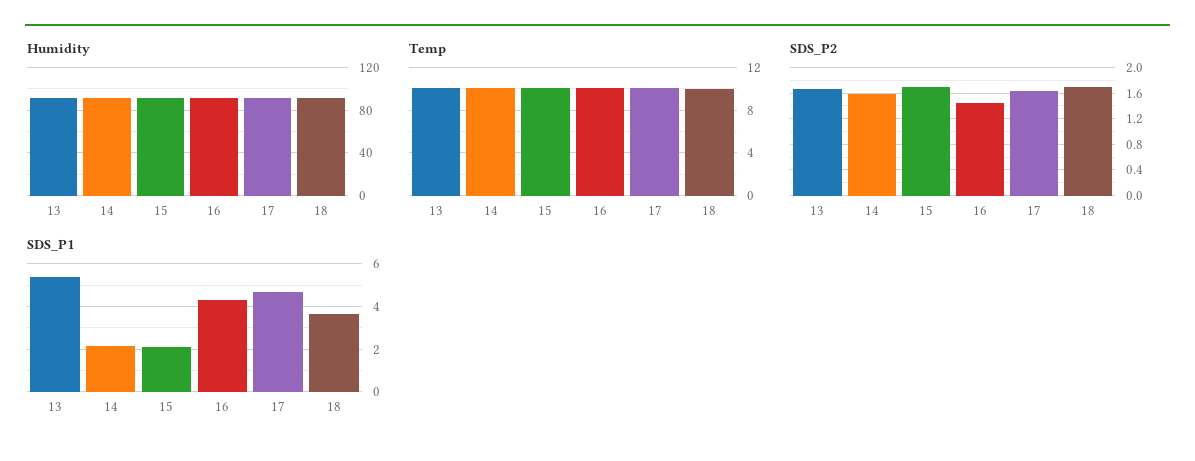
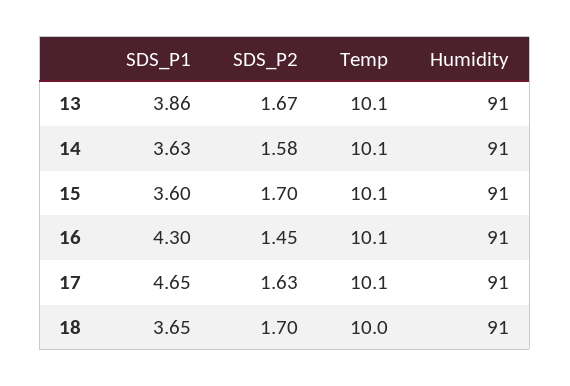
  {
    "Humidity": {
      "13": 91,
      "14": 91,
      "15": 91,
      "16": 91,
      "17": 91,
      "18": 91
    },
    "Temp": {
      "13": 10.1,
      "14": 10.1,
      "15": 10.1,
      "16": 10.1,
      "17": 10.1,
      "18": 10
    },
    "SDS_P2": {
      "13": 1.67,
      "14": 1.58,
      "15": 1.7,
      "16": 1.45,
      "17": 1.63,
      "18": 1.7
    },
    "SDS_P1": {
-     "13": 5.5,
+     "13": 3.86,
-     "14": 2,
+     "14": 3.63,
-     "15": 2,
+     "15": 3.6,
      "16": 4.3,
      "17": 4.65,
      "18": 3.65
    }
  }

